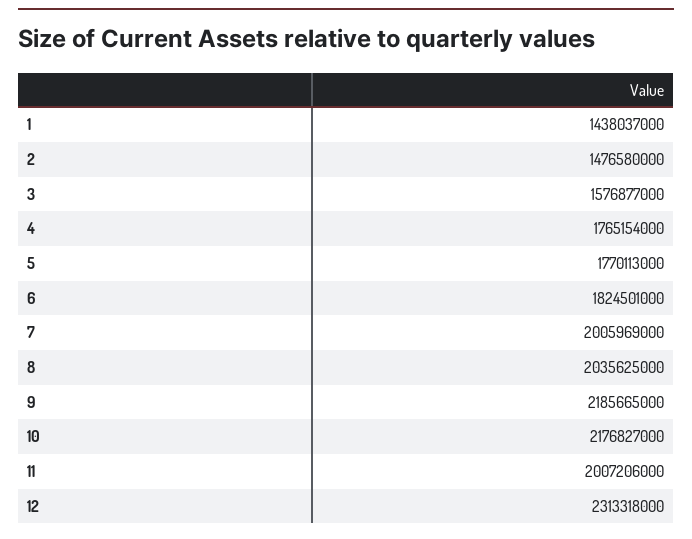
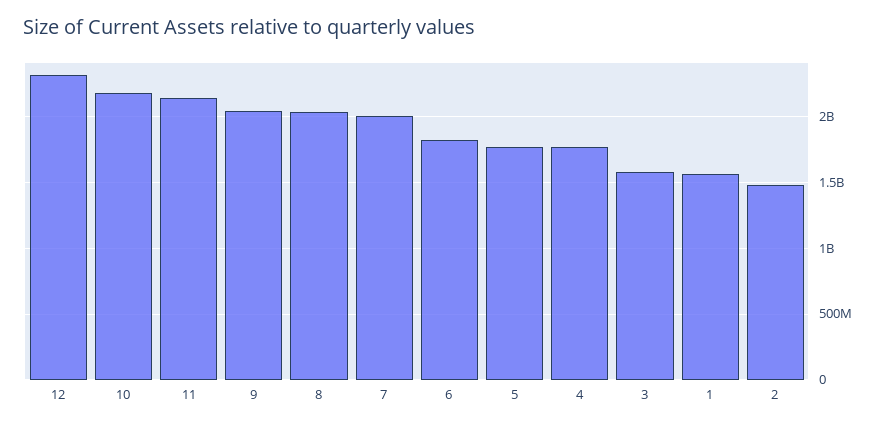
  {
-   "1": 1438037000,
+   "1": 1550000000,
    "2": 1476580000,
    "3": 1576877000,
    "4": 1765154000,
    "5": 1770113000,
    "6": 1824501000,
    "7": 2005969000,
    "8": 2035625000,
-   "9": 2185665000,
+   "9": 2050000000,
    "10": 2176827000,
-   "11": 2007206000,
+   "11": 2150000000,
    "12": 2313318000
  }

